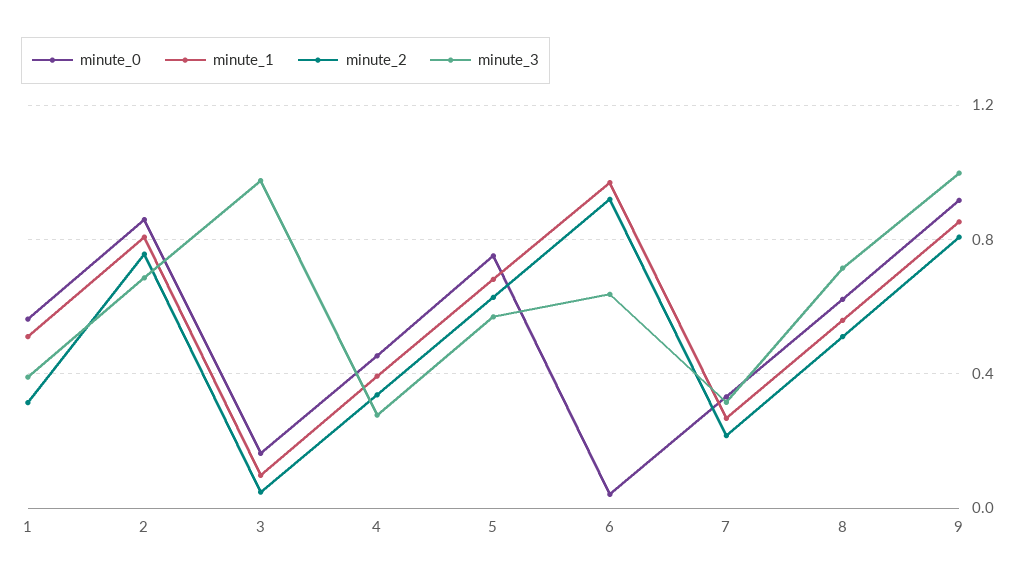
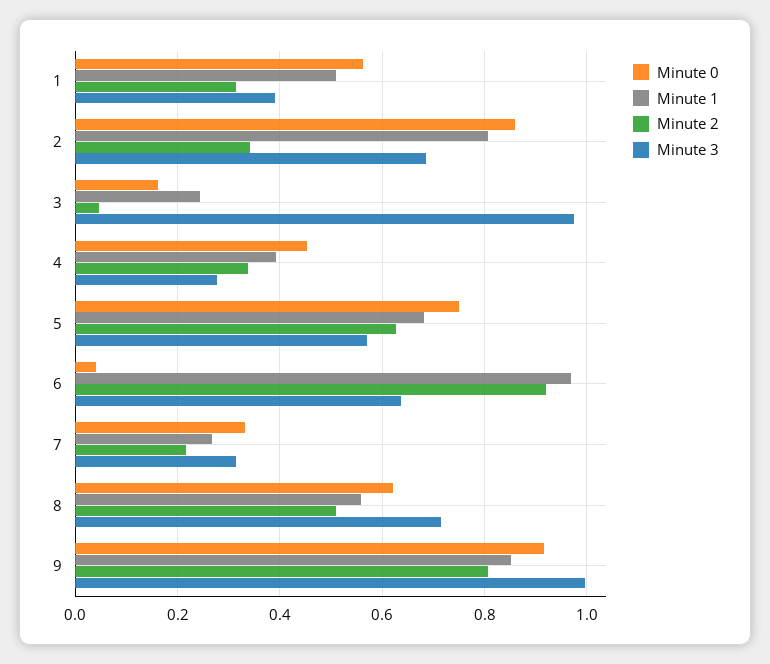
  {
    "minute_0": {
      "1": 0.56,
      "2": 0.86,
      "3": 0.16,
      "4": 0.46,
      "5": 0.76,
      "6": 0.04,
      "7": 0.34,
      "8": 0.62,
      "9": 0.92
    },
    "minute_1": {
      "1": 0.52,
      "2": 0.8,
-     "3": 0.1,
+     "3": 0.24,
      "4": 0.4,
      "5": 0.68,
      "6": 0.96,
      "7": 0.26,
      "8": 0.56,
      "9": 0.86
    },
    "minute_2": {
      "1": 0.32,
-     "2": 0.75,
+     "2": 0.34,
      "3": 0.04,
      "4": 0.34,
      "5": 0.62,
      "6": 0.92,
      "7": 0.22,
      "8": 0.52,
      "9": 0.8
    },
    "minute_3": {
      "1": 0.4,
      "2": 0.68,
      "3": 0.98,
      "4": 0.28,
      "5": 0.56,
      "6": 0.64,
      "7": 0.32,
      "8": 0.72,
      "9": 1
    }
  }

